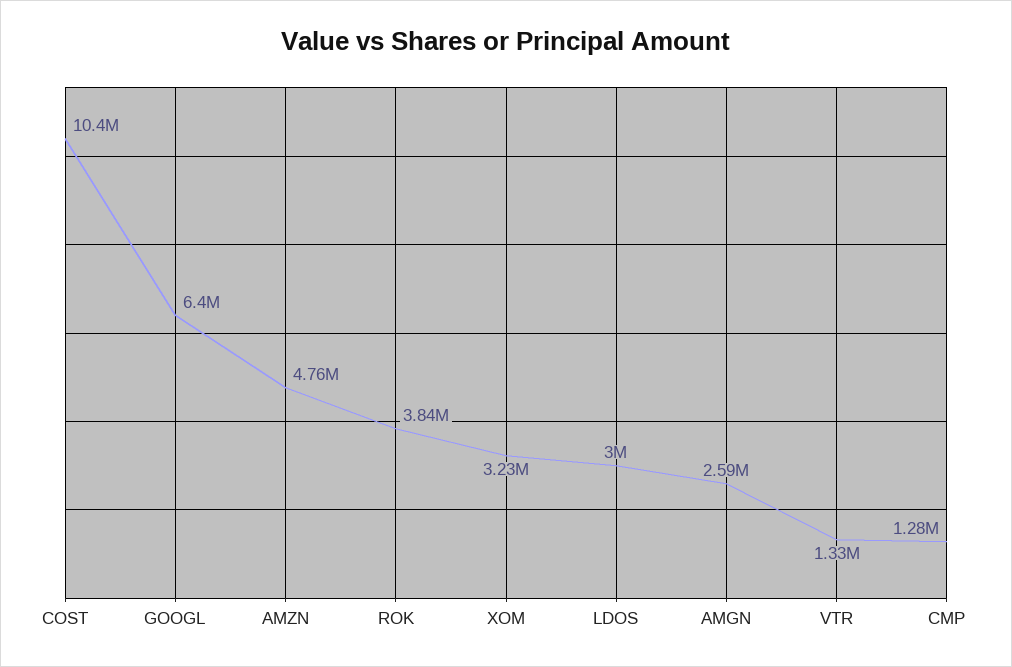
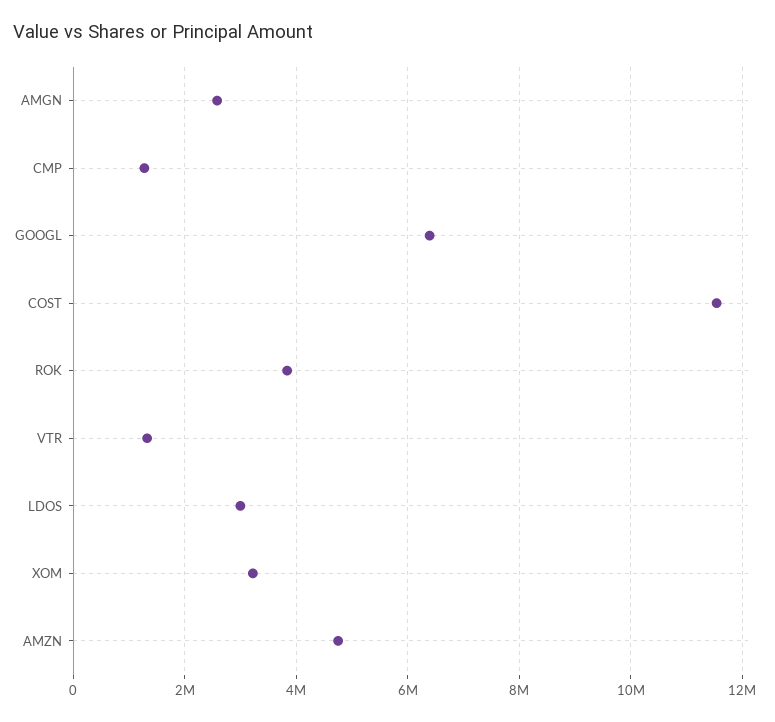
  {
-   "COST": 10400000,
+   "COST": 11600000,
    "GOOGL": 6400000,
    "AMZN": 4760000,
    "ROK": 3840000,
    "XOM": 3230000,
    "LDOS": 3000000,
    "AMGN": 2590000,
    "VTR": 1330000,
    "CMP": 1280000
  }

